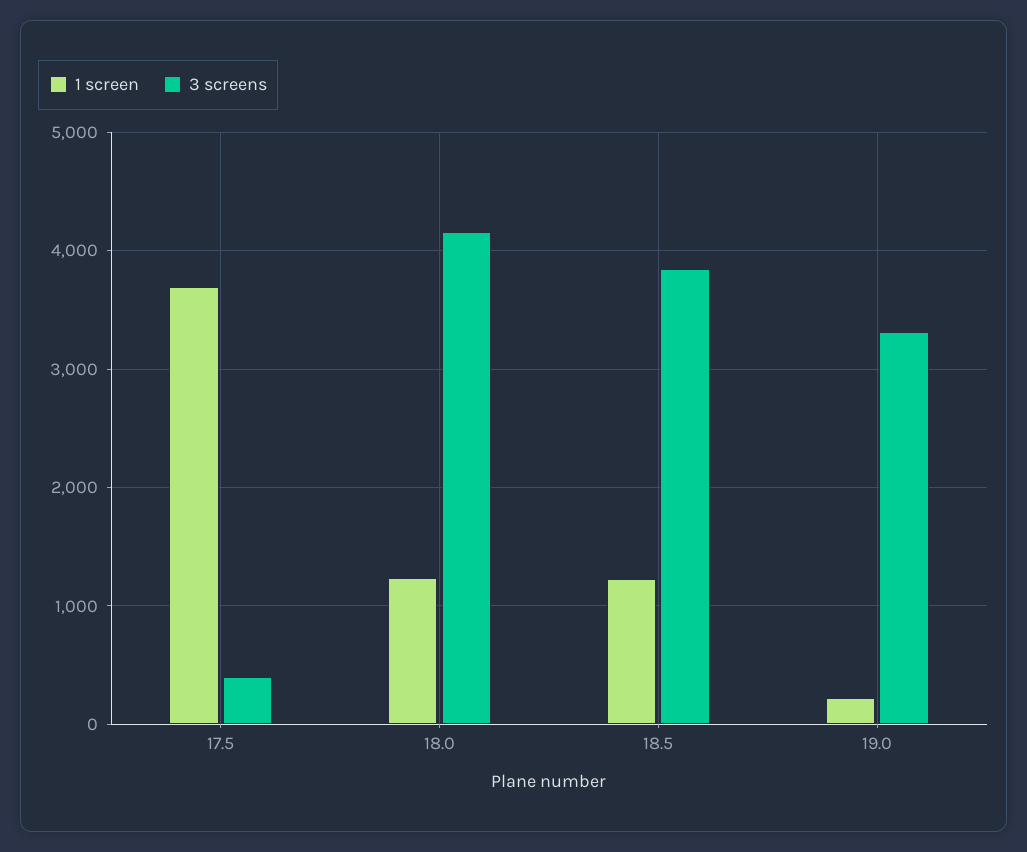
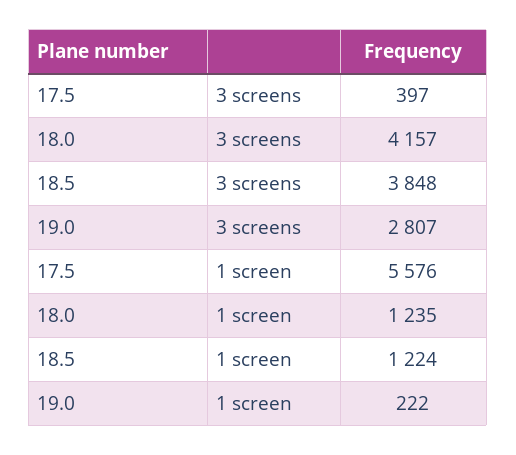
  {
    "1 screen": {
-     "17.5": 3700,
+     "17.5": 5576,
      "18.0": 1235,
      "18.5": 1224,
      "19.0": 222
    },
    "3 screens": {
      "17.5": 397,
      "18.0": 4157,
      "18.5": 3848,
-     "19.0": 3300
+     "19.0": 2807
    }
  }

